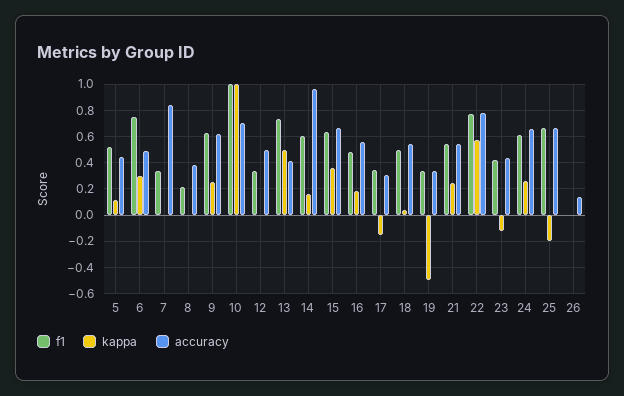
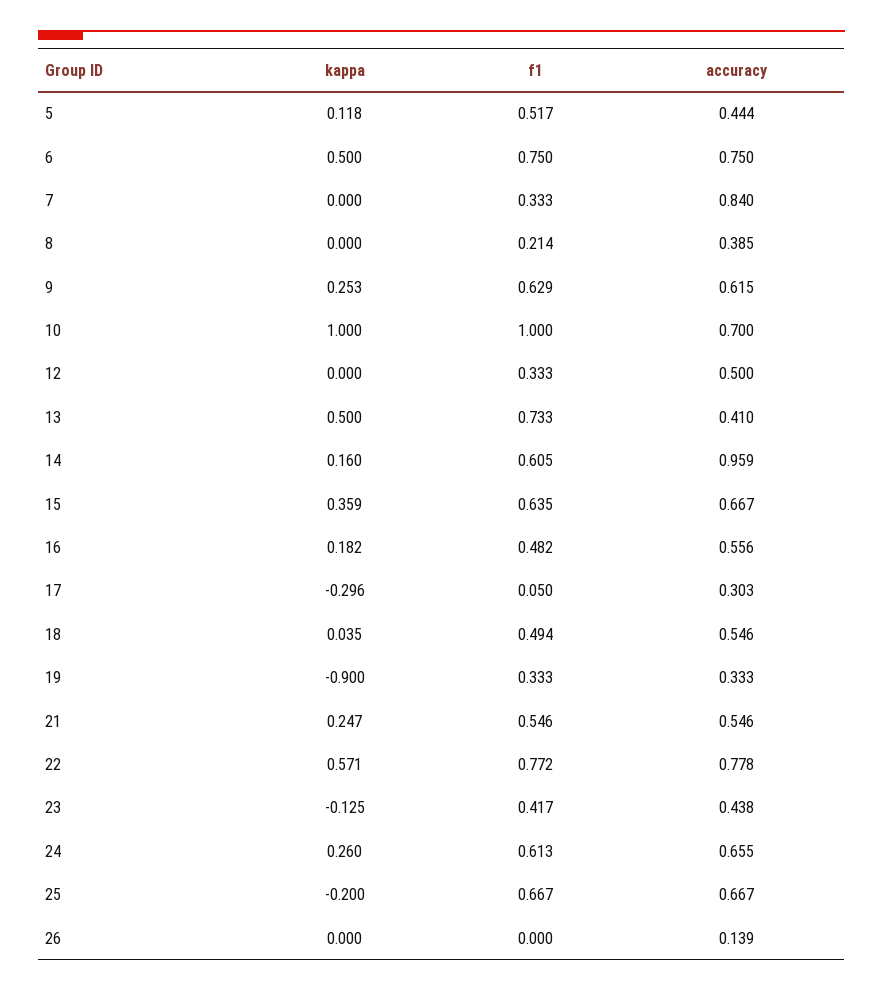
  {
    "f1": {
      "5": 0.517,
      "6": 0.75,
      "7": 0.333,
      "8": 0.214,
      "9": 0.629,
      "10": 1,
      "12": 0.333,
      "13": 0.733,
      "14": 0.605,
      "15": 0.635,
      "16": 0.482,
-     "17": 0.35,
+     "17": 0.05,
      "18": 0.494,
      "19": 0.333,
      "21": 0.546,
      "22": 0.772,
      "23": 0.417,
      "24": 0.613,
      "25": 0.667,
      "26": 0
    },
    "kappa": {
      "5": 0.118,
-     "6": 0.3,
+     "6": 0.5,
      "7": 0,
      "8": 0,
      "9": 0.253,
      "10": 1,
      "12": 0,
      "13": 0.5,
      "14": 0.16,
      "15": 0.359,
      "16": 0.182,
-     "17": -0.15,
+     "17": -0.296,
      "18": 0.035,
-     "19": -0.5,
+     "19": -0.9,
      "21": 0.247,
      "22": 0.571,
      "23": -0.125,
      "24": 0.26,
      "25": -0.2,
      "26": 0
    },
    "accuracy": {
      "5": 0.444,
-     "6": 0.5,
+     "6": 0.75,
      "7": 0.84,
      "8": 0.385,
      "9": 0.615,
      "10": 0.7,
      "12": 0.5,
      "13": 0.41,
      "14": 0.959,
      "15": 0.667,
      "16": 0.556,
      "17": 0.303,
      "18": 0.546,
      "19": 0.333,
      "21": 0.546,
      "22": 0.778,
      "23": 0.438,
      "24": 0.655,
      "25": 0.667,
      "26": 0.139
    }
  }

